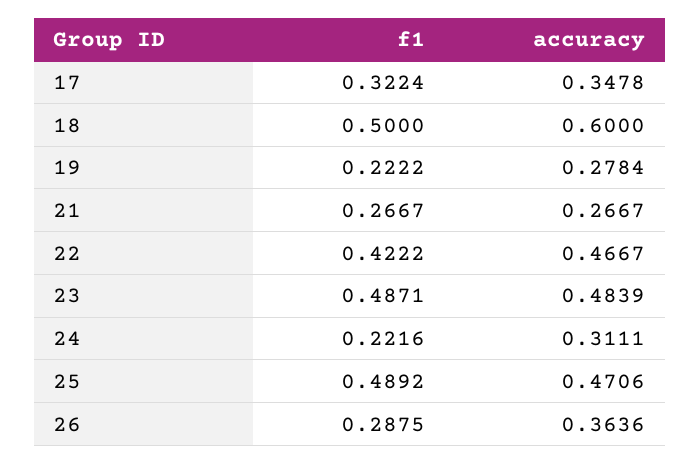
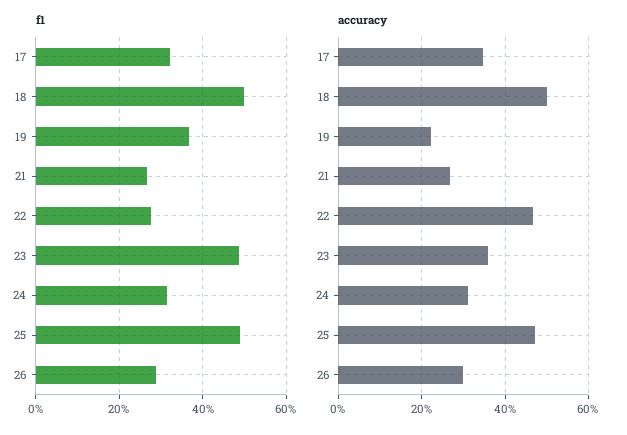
  {
    "f1": {
      "17": 0.3224,
      "18": 0.5,
-     "19": 0.2222,
+     "19": 0.36,
      "21": 0.2667,
-     "22": 0.4222,
+     "22": 0.28,
      "23": 0.4871,
-     "24": 0.2216,
+     "24": 0.32,
      "25": 0.4892,
      "26": 0.2875
    },
    "accuracy": {
      "17": 0.3478,
-     "18": 0.6,
+     "18": 0.5,
-     "19": 0.2784,
+     "19": 0.22,
      "21": 0.2667,
      "22": 0.4667,
-     "23": 0.4839,
+     "23": 0.36,
      "24": 0.3111,
      "25": 0.4706,
-     "26": 0.3636
+     "26": 0.3
    }
  }

